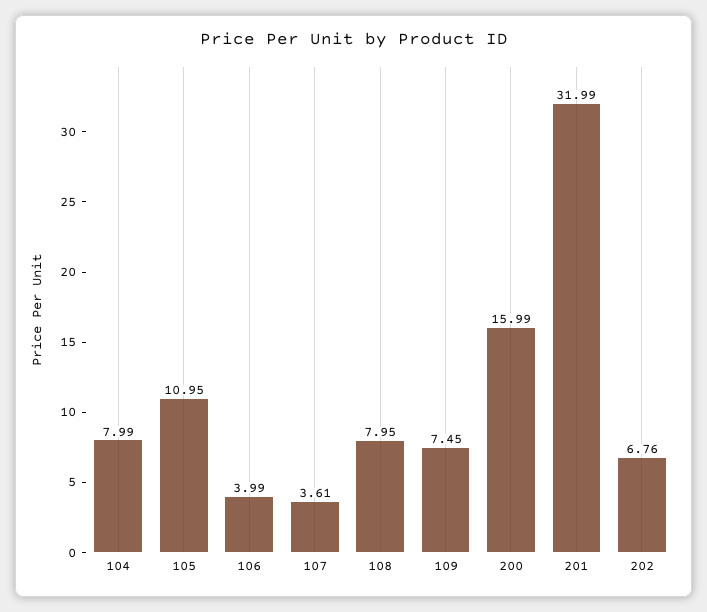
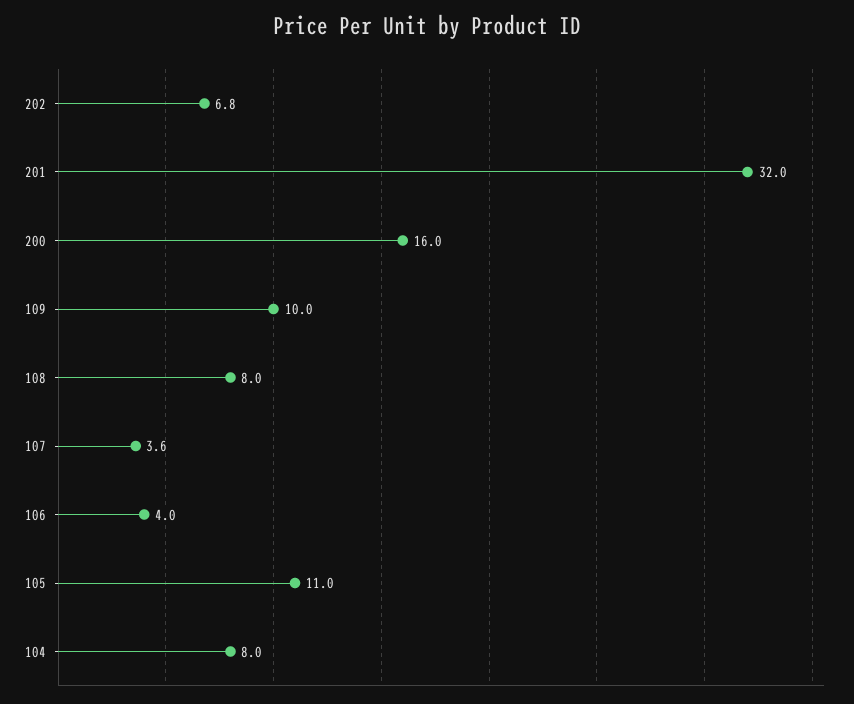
  {
    "104": 7.99,
    "105": 10.95,
    "106": 3.99,
    "107": 3.61,
    "108": 7.95,
-   "109": 7.45,
+   "109": 10,
    "200": 15.99,
    "201": 31.99,
    "202": 6.76
  }

